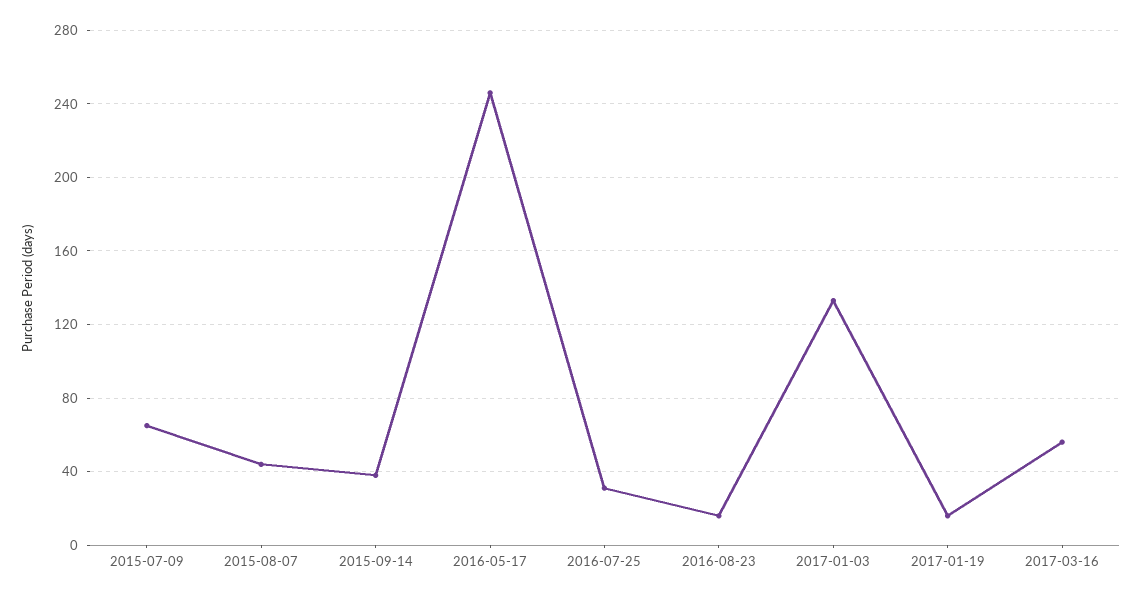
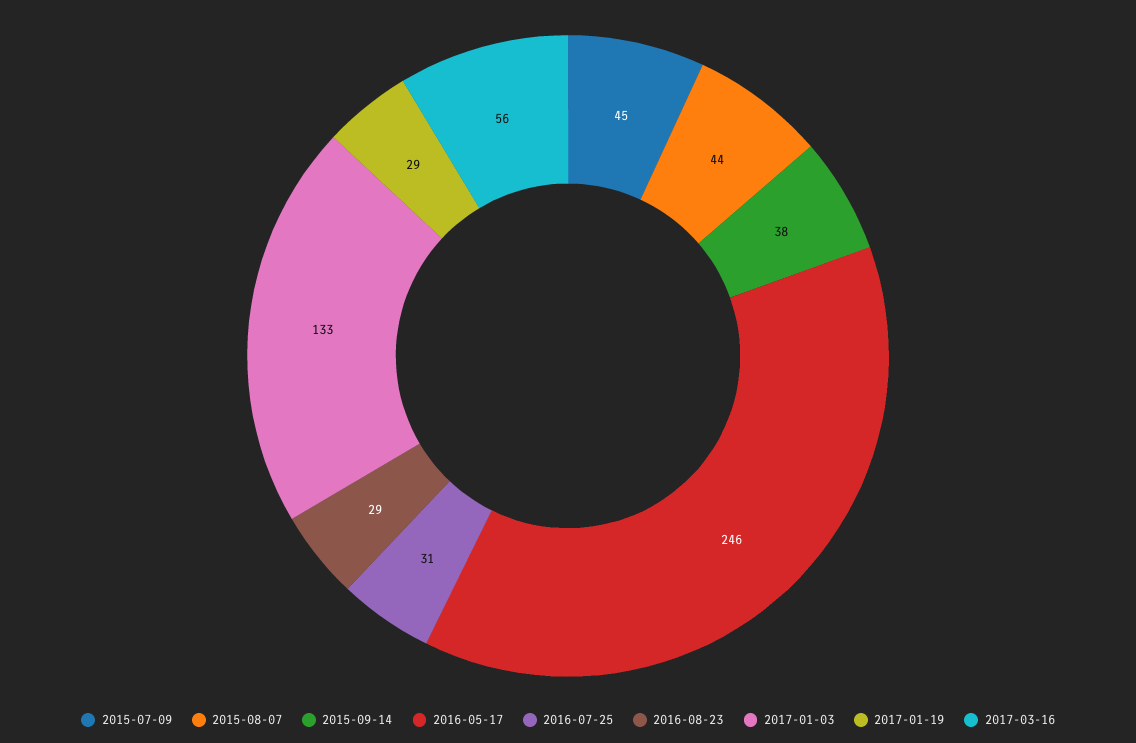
  {
-   "2015-07-09": 65,
+   "2015-07-09": 45,
    "2015-08-07": 44,
    "2015-09-14": 38,
    "2016-05-17": 246,
    "2016-07-25": 31,
-   "2016-08-23": 15,
+   "2016-08-23": 29,
    "2017-01-03": 133,
-   "2017-01-19": 15,
+   "2017-01-19": 29,
    "2017-03-16": 56
  }

